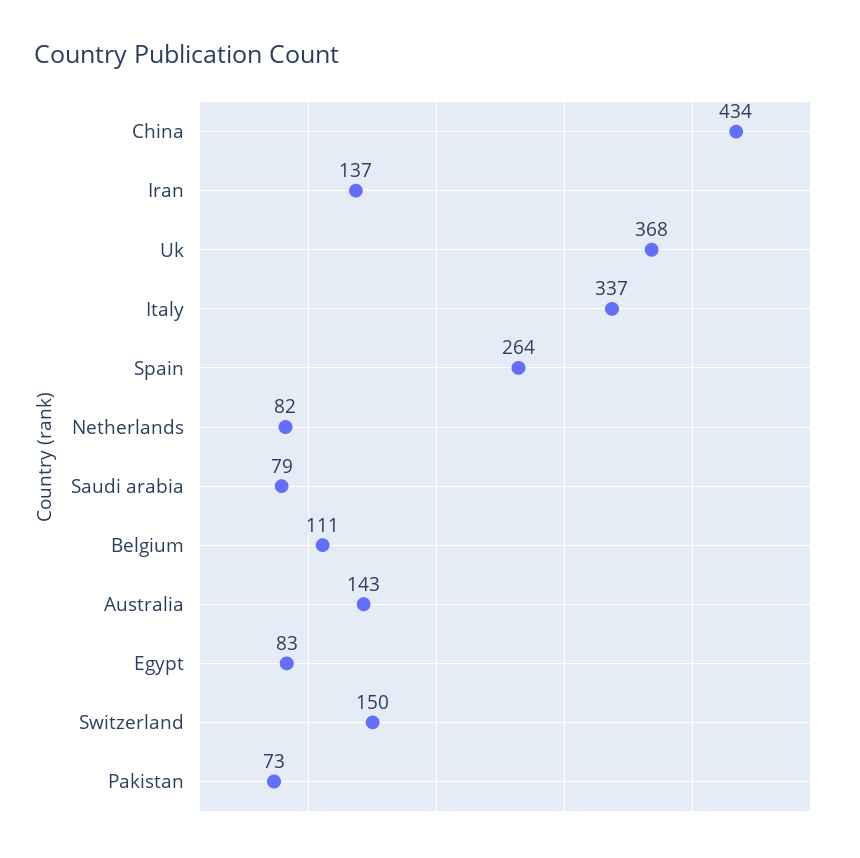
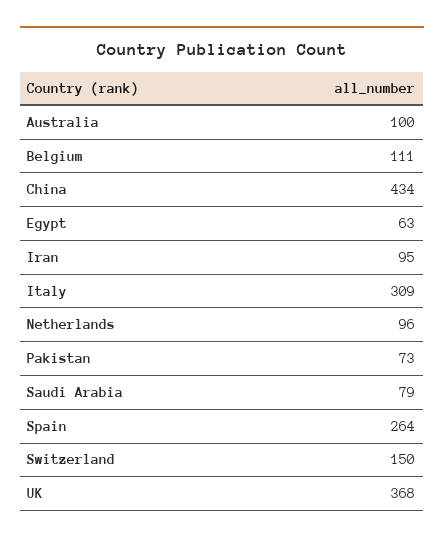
  {
    "China": 434,
-   "Iran": 137,
+   "Iran": 95,
    "Uk": 368,
-   "Italy": 337,
+   "Italy": 309,
    "Spain": 264,
-   "Netherlands": 82,
+   "Netherlands": 96,
    "Saudi arabia": 79,
    "Belgium": 111,
-   "Australia": 143,
+   "Australia": 100,
-   "Egypt": 83,
+   "Egypt": 63,
    "Switzerland": 150,
    "Pakistan": 73
  }

